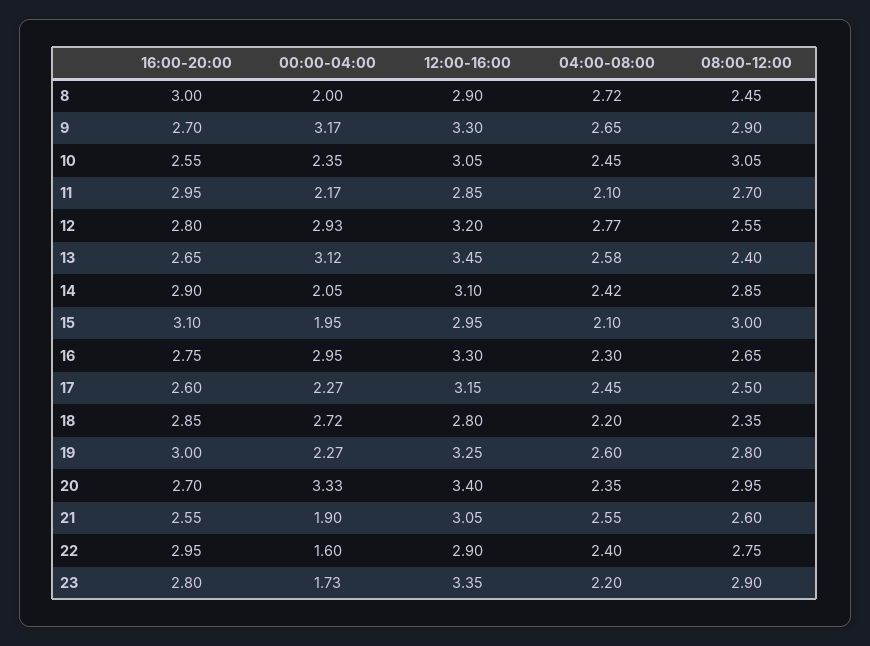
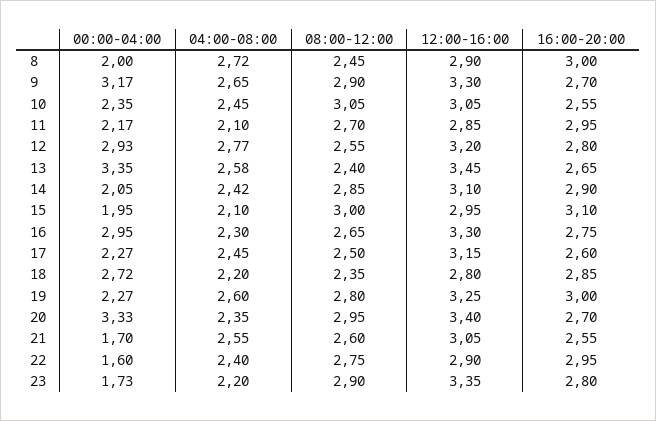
  {
    "16:00-20:00": {
      "8": 3,
      "9": 2.7,
      "10": 2.55,
      "11": 2.95,
      "12": 2.8,
      "13": 2.65,
      "14": 2.9,
      "15": 3.1,
      "16": 2.75,
      "17": 2.6,
      "18": 2.85,
      "19": 3,
      "20": 2.7,
      "21": 2.55,
      "22": 2.95,
      "23": 2.8
    },
    "00:00-04:00": {
      "8": 2,
      "9": 3.17,
      "10": 2.35,
      "11": 2.17,
      "12": 2.93,
-     "13": 3.12,
+     "13": 3.35,
      "14": 2.05,
      "15": 1.95,
      "16": 2.95,
      "17": 2.27,
      "18": 2.72,
      "19": 2.27,
      "20": 3.33,
-     "21": 1.9,
+     "21": 1.7,
      "22": 1.6,
      "23": 1.73
    },
    "12:00-16:00": {
      "8": 2.9,
      "9": 3.3,
      "10": 3.05,
      "11": 2.85,
      "12": 3.2,
      "13": 3.45,
      "14": 3.1,
      "15": 2.95,
      "16": 3.3,
      "17": 3.15,
      "18": 2.8,
      "19": 3.25,
      "20": 3.4,
      "21": 3.05,
      "22": 2.9,
      "23": 3.35
    },
    "04:00-08:00": {
      "8": 2.72,
      "9": 2.65,
      "10": 2.45,
      "11": 2.1,
      "12": 2.77,
      "13": 2.58,
      "14": 2.42,
      "15": 2.1,
      "16": 2.3,
      "17": 2.45,
      "18": 2.2,
      "19": 2.6,
      "20": 2.35,
      "21": 2.55,
      "22": 2.4,
      "23": 2.2
    },
    "08:00-12:00": {
      "8": 2.45,
      "9": 2.9,
      "10": 3.05,
      "11": 2.7,
      "12": 2.55,
      "13": 2.4,
      "14": 2.85,
      "15": 3,
      "16": 2.65,
      "17": 2.5,
      "18": 2.35,
      "19": 2.8,
      "20": 2.95,
      "21": 2.6,
      "22": 2.75,
      "23": 2.9
    }
  }

